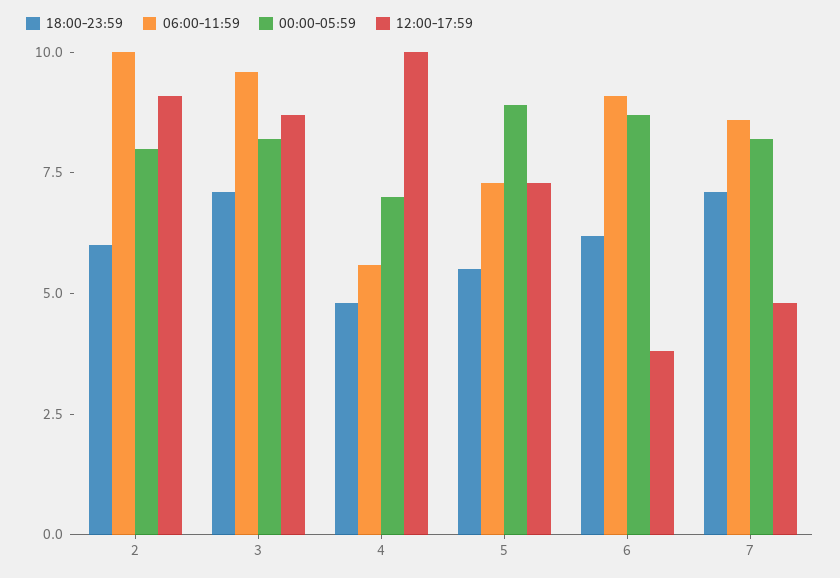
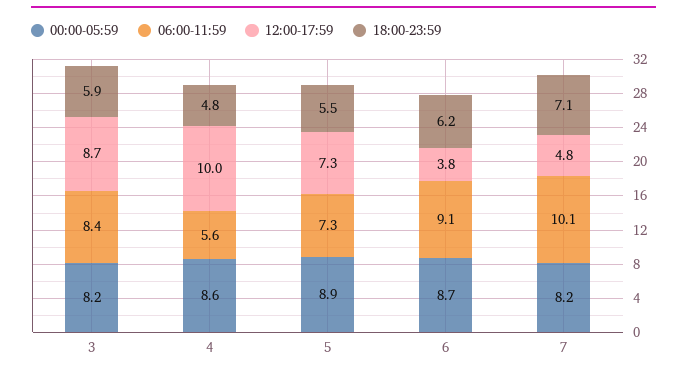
  {
    "18:00-23:59": {
-     "2": 6,
-     "3": 7,
+     "3": 5.9,
      "4": 4.8,
      "5": 5.5,
      "6": 6.2,
      "7": 7.1
    },
    "06:00-11:59": {
-     "2": 10,
-     "3": 9.5,
+     "3": 8.4,
      "4": 5.6,
      "5": 7.3,
      "6": 9.1,
-     "7": 8.5
+     "7": 10.1
    },
    "00:00-05:59": {
-     "2": 8,
      "3": 8.2,
-     "4": 7,
+     "4": 8.6,
      "5": 8.9,
      "6": 8.7,
      "7": 8.2
    },
    "12:00-17:59": {
-     "2": 9,
      "3": 8.7,
      "4": 10,
      "5": 7.3,
      "6": 3.8,
      "7": 4.8
    }
  }

